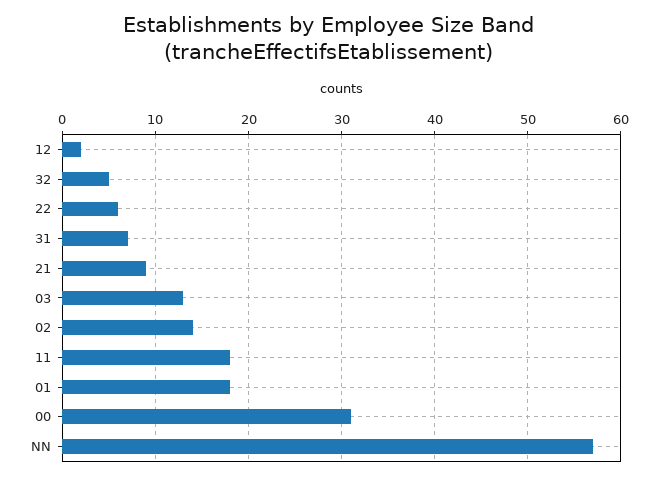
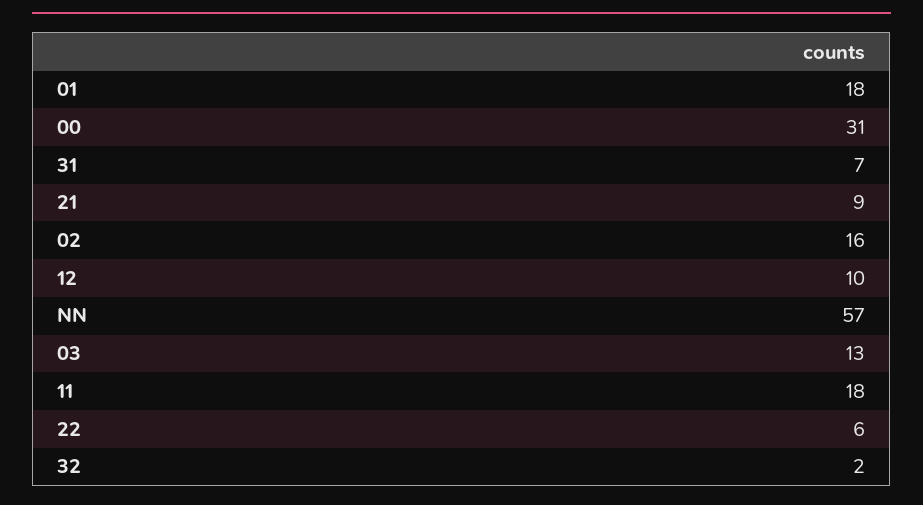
  {
-   "12": 2,
+   "12": 10,
-   "32": 5,
+   "32": 2,
    "22": 6,
    "31": 7,
    "21": 9,
    "03": 13,
-   "02": 14,
+   "02": 16,
    "11": 18,
    "01": 18,
    "00": 31,
    "NN": 57
  }

